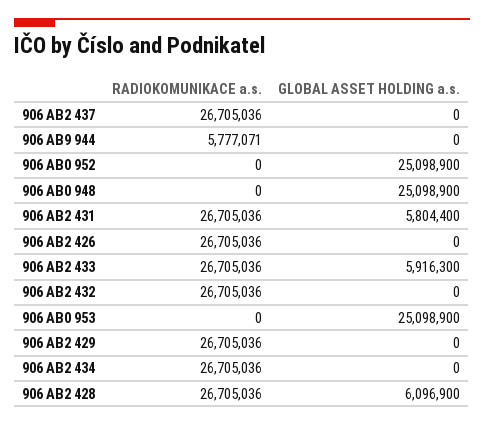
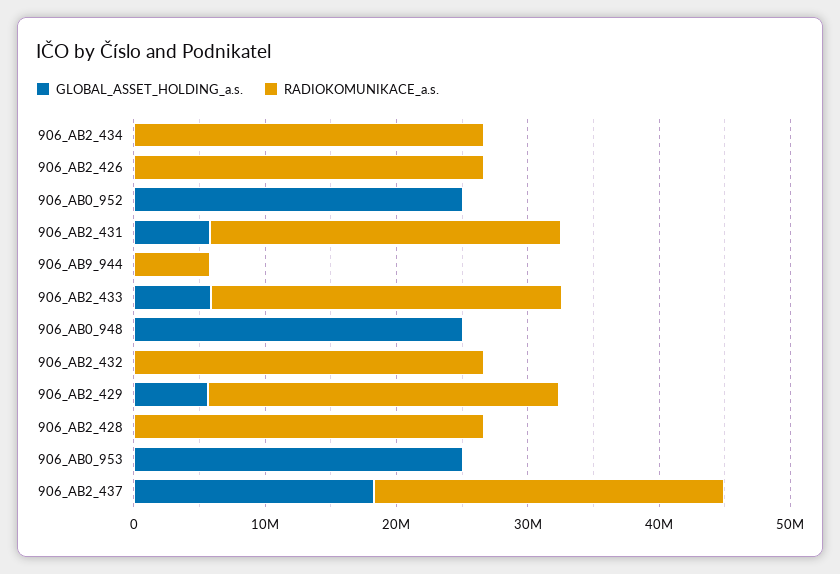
  {
    "RADIOKOMUNIKACE a.s.": {
      "906 AB2 437": 26705036,
      "906 AB9 944": 5777071,
      "906 AB0 952": 0,
      "906 AB0 948": 0,
      "906 AB2 431": 26705036,
      "906 AB2 426": 26705036,
      "906 AB2 433": 26705036,
      "906 AB2 432": 26705036,
      "906 AB0 953": 0,
      "906 AB2 429": 26705036,
      "906 AB2 434": 26705036,
      "906 AB2 428": 26705036
    },
    "GLOBAL ASSET HOLDING a.s.": {
-     "906 AB2 437": 0,
+     "906 AB2 437": 18000000,
      "906 AB9 944": 0,
      "906 AB0 952": 25098900,
      "906 AB0 948": 25098900,
      "906 AB2 431": 5804400,
      "906 AB2 426": 0,
      "906 AB2 433": 5916300,
      "906 AB2 432": 0,
      "906 AB0 953": 25098900,
-     "906 AB2 429": 0,
+     "906 AB2 429": 6000000,
      "906 AB2 434": 0,
-     "906 AB2 428": 6096900
+     "906 AB2 428": 0
    }
  }

